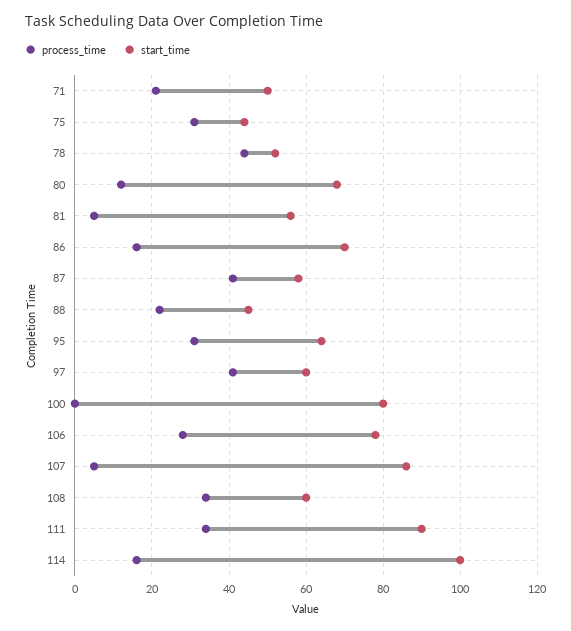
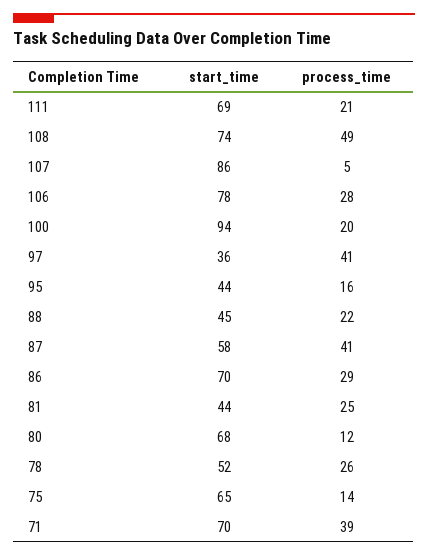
  {
    "process_time": {
-     "71": 20,
+     "71": 39,
-     "75": 30,
+     "75": 14,
-     "78": 45,
+     "78": 26,
      "80": 12,
-     "81": 5,
+     "81": 25,
-     "86": 15,
+     "86": 29,
      "87": 41,
      "88": 22,
-     "95": 30,
+     "95": 16,
      "97": 41,
-     "100": 0,
+     "100": 20,
      "106": 28,
      "107": 5,
-     "108": 35,
+     "108": 49,
-     "111": 35,
+     "111": 21
-     "114": 15
    },
    "start_time": {
-     "71": 50,
+     "71": 70,
-     "75": 45,
+     "75": 65,
      "78": 52,
      "80": 68,
-     "81": 55,
+     "81": 44,
      "86": 70,
      "87": 58,
      "88": 45,
-     "95": 65,
+     "95": 44,
-     "97": 60,
+     "97": 36,
-     "100": 80,
+     "100": 94,
      "106": 78,
      "107": 86,
-     "108": 60,
+     "108": 74,
-     "111": 90,
+     "111": 69
-     "114": 100
    }
  }

